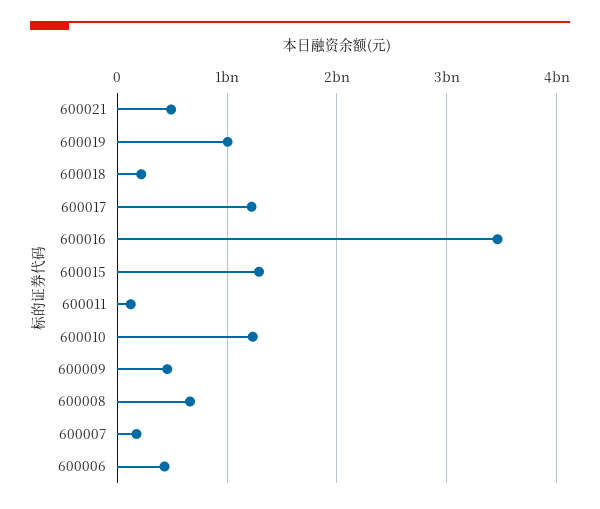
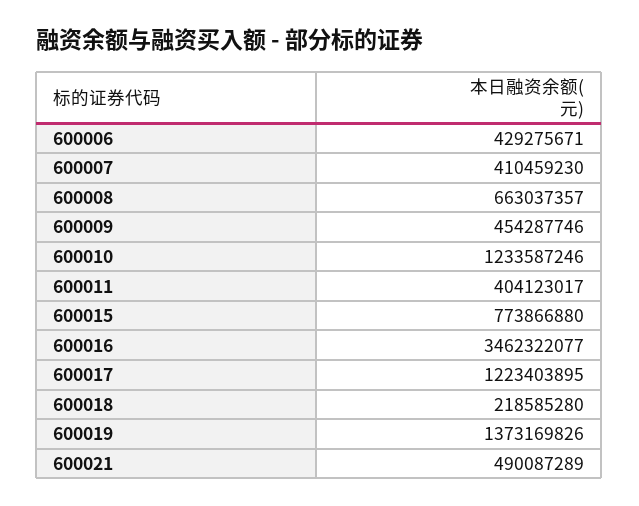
  {
    "600021": 490087289,
-   "600019": 1000000000,
+   "600019": 1373169826,
    "600018": 218585280,
    "600017": 1223403895,
    "600016": 3462322077,
-   "600015": 1300000000,
+   "600015": 773866880,
-   "600011": 100000000,
+   "600011": 404123017,
    "600010": 1233587246,
    "600009": 454287746,
    "600008": 663037357,
-   "600007": 200000000,
+   "600007": 410459230,
    "600006": 429275671
  }

